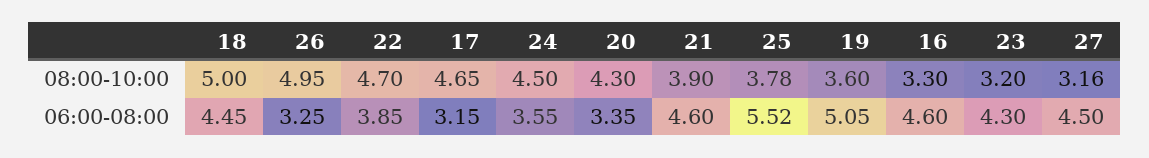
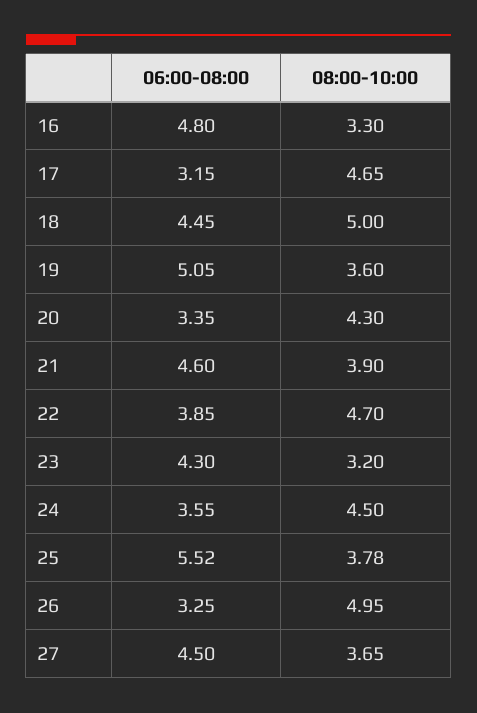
  {
    "18": {
      "08:00-10:00": 5,
      "06:00-08:00": 4.45
    },
    "26": {
      "08:00-10:00": 4.95,
      "06:00-08:00": 3.25
    },
    "22": {
      "08:00-10:00": 4.7,
      "06:00-08:00": 3.85
    },
    "17": {
      "08:00-10:00": 4.65,
      "06:00-08:00": 3.15
    },
    "24": {
      "08:00-10:00": 4.5,
      "06:00-08:00": 3.55
    },
    "20": {
      "08:00-10:00": 4.3,
      "06:00-08:00": 3.35
    },
    "21": {
      "08:00-10:00": 3.9,
      "06:00-08:00": 4.6
    },
    "25": {
      "08:00-10:00": 3.78,
      "06:00-08:00": 5.52
    },
    "19": {
      "08:00-10:00": 3.6,
      "06:00-08:00": 5.05
    },
    "16": {
      "08:00-10:00": 3.3,
-     "06:00-08:00": 4.6
+     "06:00-08:00": 4.8
    },
    "23": {
      "08:00-10:00": 3.2,
      "06:00-08:00": 4.3
    },
    "27": {
-     "08:00-10:00": 3.16,
+     "08:00-10:00": 3.65,
      "06:00-08:00": 4.5
    }
  }

